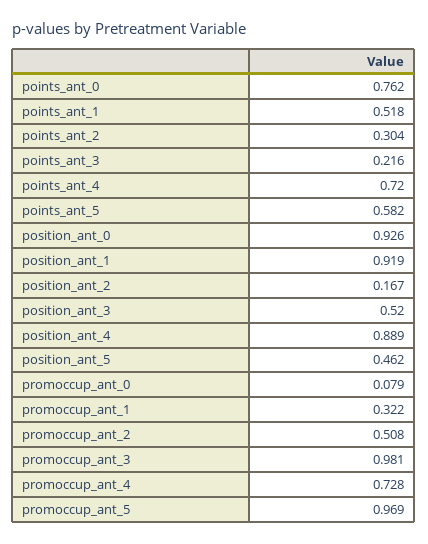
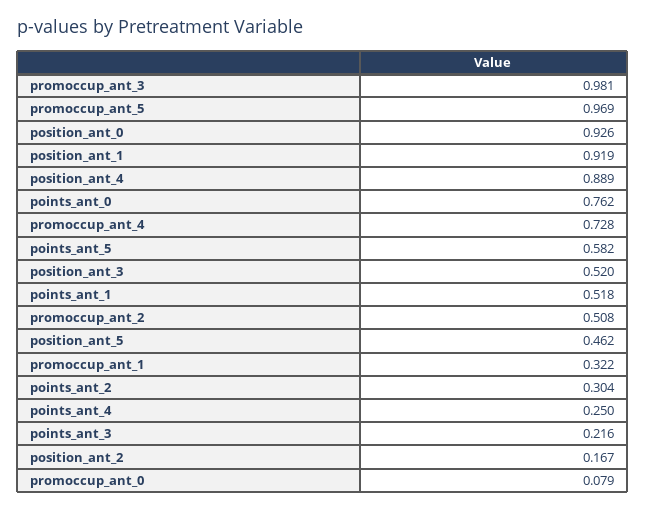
  {
    "points_ant_0": 0.762,
    "points_ant_1": 0.518,
    "points_ant_2": 0.304,
    "points_ant_3": 0.216,
-   "points_ant_4": 0.72,
+   "points_ant_4": 0.25,
    "points_ant_5": 0.582,
    "position_ant_0": 0.926,
    "position_ant_1": 0.919,
    "position_ant_2": 0.167,
    "position_ant_3": 0.52,
    "position_ant_4": 0.889,
    "position_ant_5": 0.462,
    "promoccup_ant_0": 0.079,
    "promoccup_ant_1": 0.322,
    "promoccup_ant_2": 0.508,
    "promoccup_ant_3": 0.981,
    "promoccup_ant_4": 0.728,
    "promoccup_ant_5": 0.969
  }

